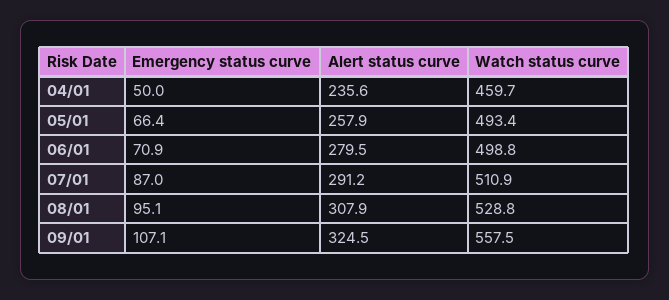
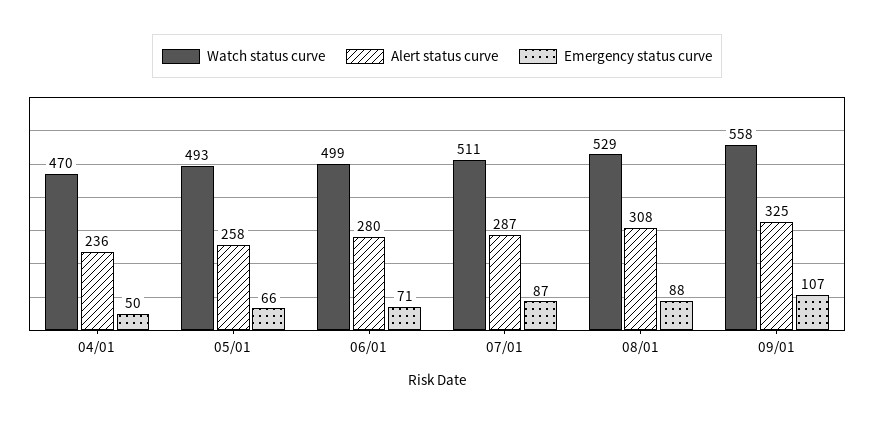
  {
    "Emergency status curve": {
      "04/01": 50,
      "05/01": 66.4,
      "06/01": 70.9,
      "07/01": 87,
-     "08/01": 95.1,
+     "08/01": 88,
      "09/01": 107.1
    },
    "Alert status curve": {
      "04/01": 235.6,
      "05/01": 257.9,
      "06/01": 279.5,
-     "07/01": 291.2,
+     "07/01": 287,
      "08/01": 307.9,
      "09/01": 324.5
    },
    "Watch status curve": {
-     "04/01": 459.7,
+     "04/01": 470,
      "05/01": 493.4,
      "06/01": 498.8,
      "07/01": 510.9,
      "08/01": 528.8,
      "09/01": 557.5
    }
  }

